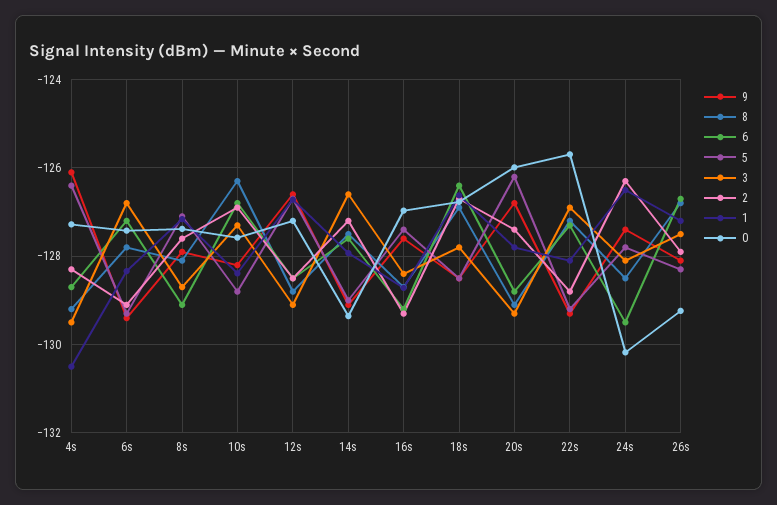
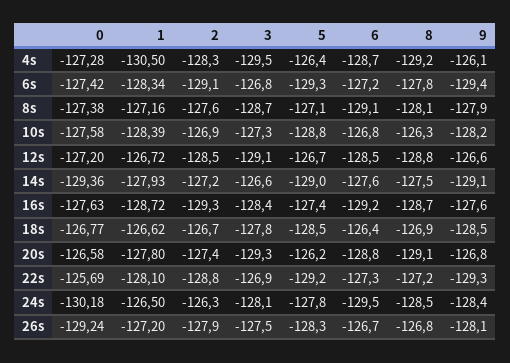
  {
    "9": {
      "4s": -126.1,
      "6s": -129.4,
      "8s": -127.9,
      "10s": -128.2,
      "12s": -126.6,
      "14s": -129.1,
      "16s": -127.6,
      "18s": -128.5,
      "20s": -126.8,
      "22s": -129.3,
-     "24s": -127.4,
+     "24s": -128.4,
      "26s": -128.1
    },
    "8": {
      "4s": -129.2,
      "6s": -127.8,
      "8s": -128.1,
      "10s": -126.3,
      "12s": -128.8,
      "14s": -127.5,
      "16s": -128.7,
      "18s": -126.9,
      "20s": -129.1,
      "22s": -127.2,
      "24s": -128.5,
      "26s": -126.8
    },
    "6": {
      "4s": -128.7,
      "6s": -127.2,
      "8s": -129.1,
      "10s": -126.8,
      "12s": -128.5,
      "14s": -127.6,
      "16s": -129.2,
      "18s": -126.4,
      "20s": -128.8,
      "22s": -127.3,
      "24s": -129.5,
      "26s": -126.7
    },
    "5": {
      "4s": -126.4,
      "6s": -129.3,
      "8s": -127.1,
      "10s": -128.8,
      "12s": -126.7,
      "14s": -129,
      "16s": -127.4,
      "18s": -128.5,
      "20s": -126.2,
      "22s": -129.2,
      "24s": -127.8,
      "26s": -128.3
    },
    "3": {
      "4s": -129.5,
      "6s": -126.8,
      "8s": -128.7,
      "10s": -127.3,
      "12s": -129.1,
      "14s": -126.6,
      "16s": -128.4,
      "18s": -127.8,
      "20s": -129.3,
      "22s": -126.9,
      "24s": -128.1,
      "26s": -127.5
    },
    "2": {
      "4s": -128.3,
      "6s": -129.1,
      "8s": -127.6,
      "10s": -126.9,
      "12s": -128.5,
      "14s": -127.2,
      "16s": -129.3,
      "18s": -126.7,
      "20s": -127.4,
      "22s": -128.8,
      "24s": -126.3,
      "26s": -127.9
    },
    "1": {
      "4s": -130.5,
      "6s": -128.34,
      "8s": -127.16,
      "10s": -128.39,
      "12s": -126.72,
      "14s": -127.93,
      "16s": -128.72,
      "18s": -126.62,
      "20s": -127.8,
      "22s": -128.1,
      "24s": -126.5,
      "26s": -127.2
    },
    "0": {
      "4s": -127.28,
      "6s": -127.42,
      "8s": -127.38,
      "10s": -127.58,
      "12s": -127.2,
      "14s": -129.36,
-     "16s": -127,
+     "16s": -127.63,
      "18s": -126.77,
-     "20s": -126,
+     "20s": -126.58,
      "22s": -125.69,
      "24s": -130.18,
      "26s": -129.24
    }
  }

